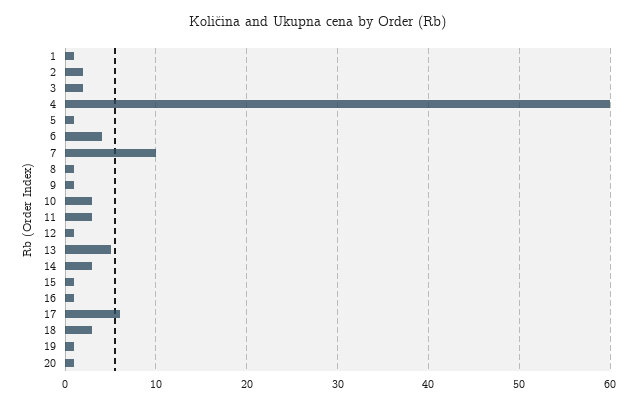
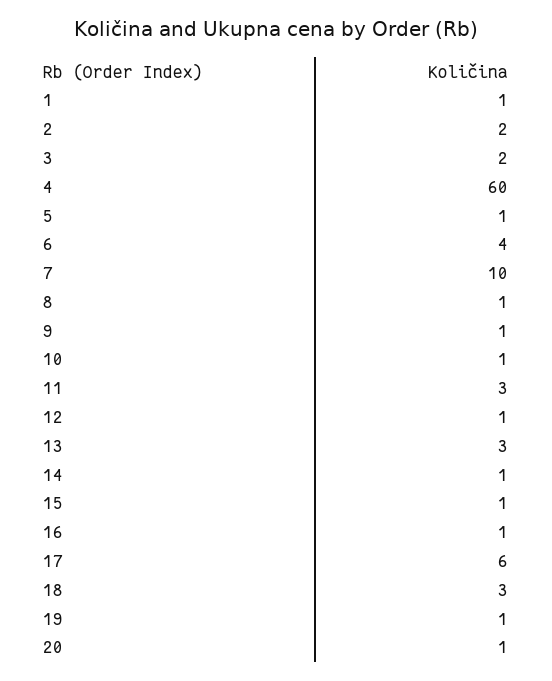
  {
    "1": 1,
    "2": 2,
    "3": 2,
    "4": 60,
    "5": 1,
    "6": 4,
    "7": 10,
    "8": 1,
    "9": 1,
-   "10": 3,
+   "10": 1,
    "11": 3,
    "12": 1,
-   "13": 5,
+   "13": 3,
-   "14": 3,
+   "14": 1,
    "15": 1,
    "16": 1,
    "17": 6,
    "18": 3,
    "19": 1,
    "20": 1
  }

